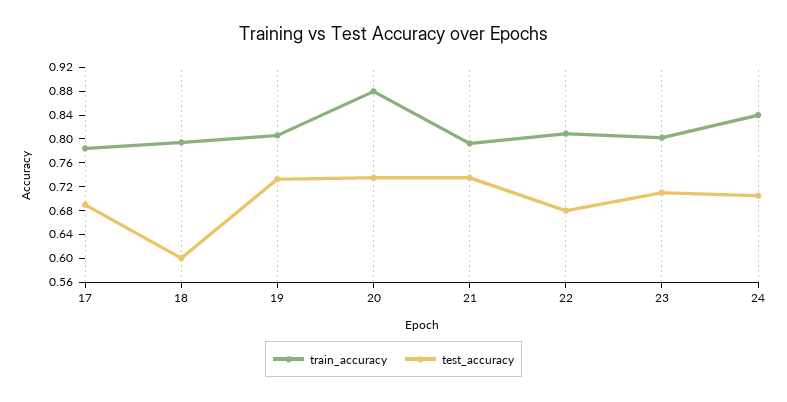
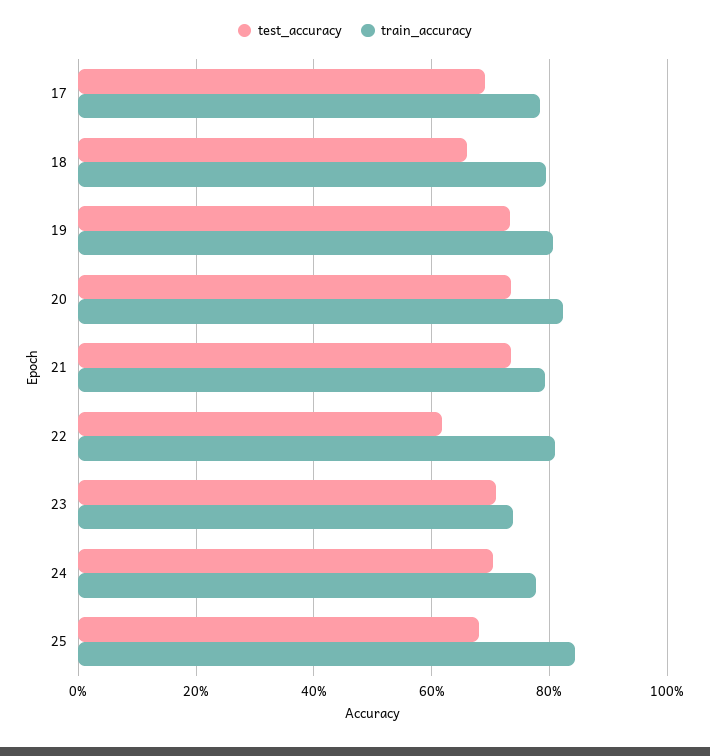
  {
    "train_accuracy": {
      "17": 0.78,
      "18": 0.8,
      "19": 0.8,
-     "20": 0.88,
+     "20": 0.82,
      "21": 0.8,
      "22": 0.8,
-     "23": 0.8,
+     "23": 0.74,
-     "24": 0.84
+     "24": 0.78,
+     "25": 0.84
    },
    "test_accuracy": {
      "17": 0.7,
-     "18": 0.6,
+     "18": 0.66,
      "19": 0.74,
      "20": 0.74,
      "21": 0.74,
-     "22": 0.68,
+     "22": 0.62,
      "23": 0.72,
-     "24": 0.7
+     "24": 0.7,
+     "25": 0.68
    }
  }

